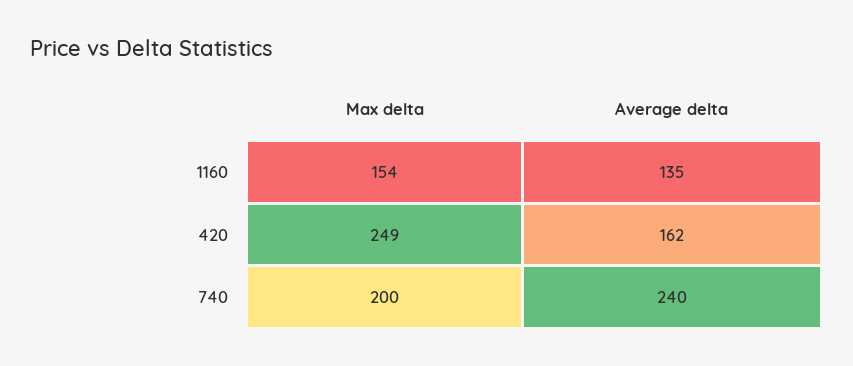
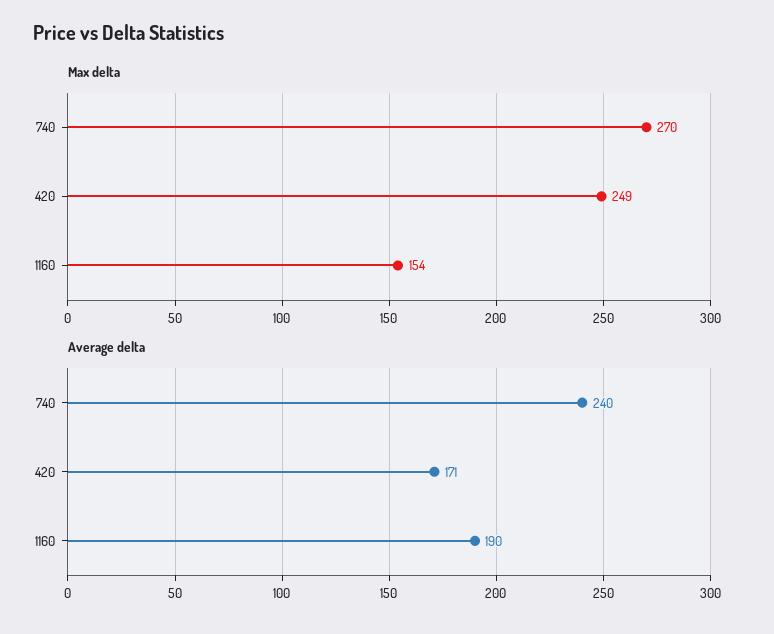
  {
    "Max delta": {
      "1160": 154,
      "420": 249,
-     "740": 200
+     "740": 270
    },
    "Average delta": {
-     "1160": 135,
+     "1160": 190,
-     "420": 162,
+     "420": 171,
      "740": 240
    }
  }

